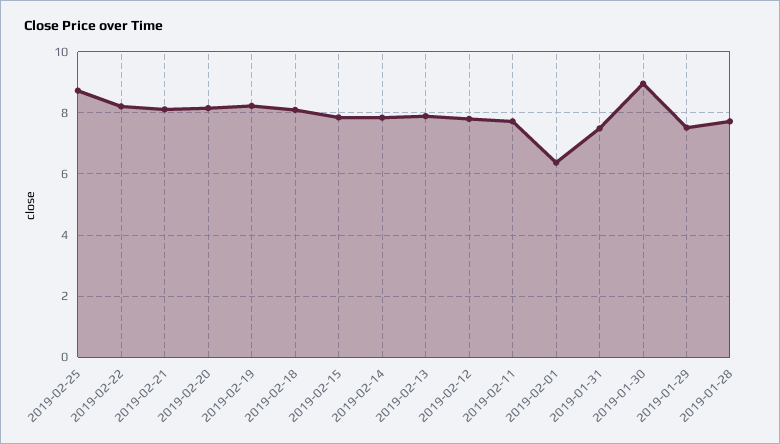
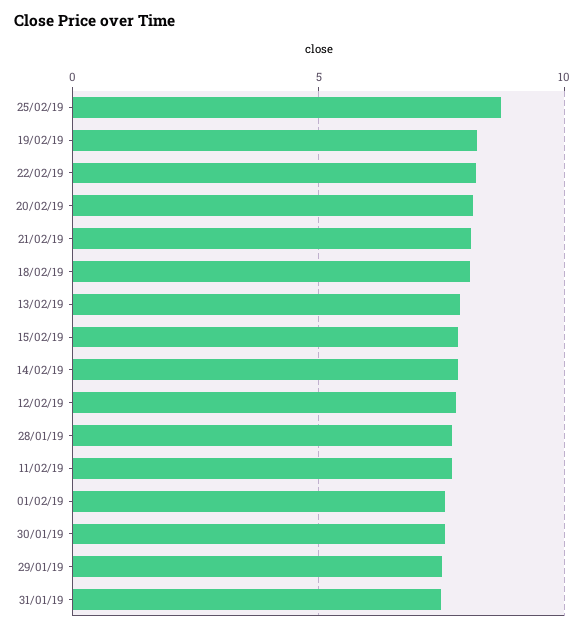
  {
    "2019-02-25": 8.8,
    "2019-02-22": 8.2,
    "2019-02-21": 8.2,
    "2019-02-20": 8.2,
    "2019-02-19": 8.2,
    "2019-02-18": 8,
    "2019-02-15": 7.8,
    "2019-02-14": 7.8,
    "2019-02-13": 7.8,
    "2019-02-12": 7.8,
    "2019-02-11": 7.8,
-   "2019-02-01": 6.4,
+   "2019-02-01": 7.5,
    "2019-01-31": 7.4,
-   "2019-01-30": 9,
+   "2019-01-30": 7.5,
    "2019-01-29": 7.6,
    "2019-01-28": 7.8
  }

